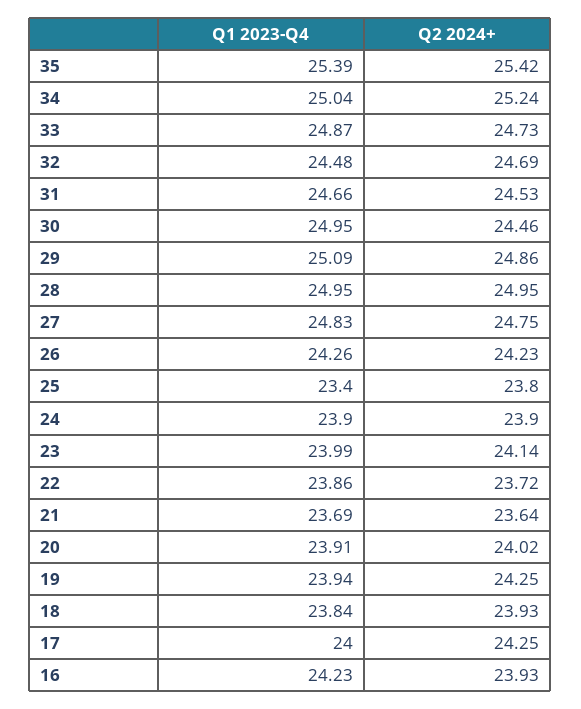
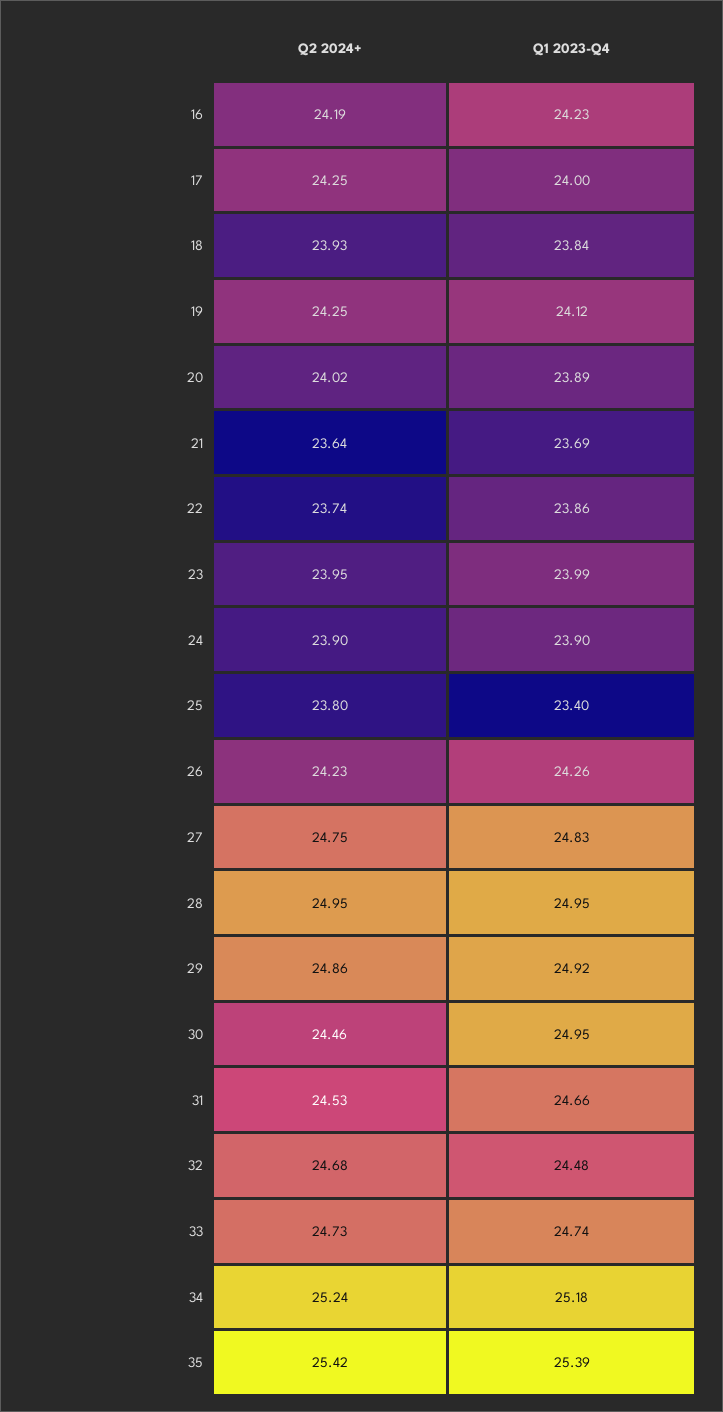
  {
    "Q1 2023-Q4": {
      "35": 25.39,
-     "34": 25.04,
+     "34": 25.18,
-     "33": 24.87,
+     "33": 24.74,
      "32": 24.48,
      "31": 24.66,
      "30": 24.95,
-     "29": 25.09,
+     "29": 24.92,
      "28": 24.95,
      "27": 24.83,
      "26": 24.26,
      "25": 23.4,
      "24": 23.9,
      "23": 23.99,
      "22": 23.86,
      "21": 23.69,
-     "20": 23.91,
+     "20": 23.89,
-     "19": 23.94,
+     "19": 24.12,
      "18": 23.84,
      "17": 24,
      "16": 24.23
    },
    "Q2 2024+": {
      "35": 25.42,
      "34": 25.24,
      "33": 24.73,
-     "32": 24.69,
+     "32": 24.68,
      "31": 24.53,
      "30": 24.46,
      "29": 24.86,
      "28": 24.95,
      "27": 24.75,
      "26": 24.23,
      "25": 23.8,
      "24": 23.9,
-     "23": 24.14,
+     "23": 23.95,
-     "22": 23.72,
+     "22": 23.74,
      "21": 23.64,
      "20": 24.02,
      "19": 24.25,
      "18": 23.93,
      "17": 24.25,
-     "16": 23.93
+     "16": 24.19
    }
  }

